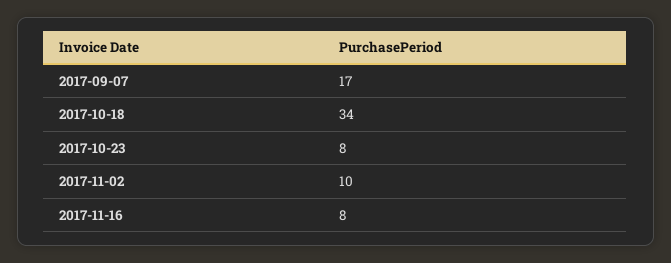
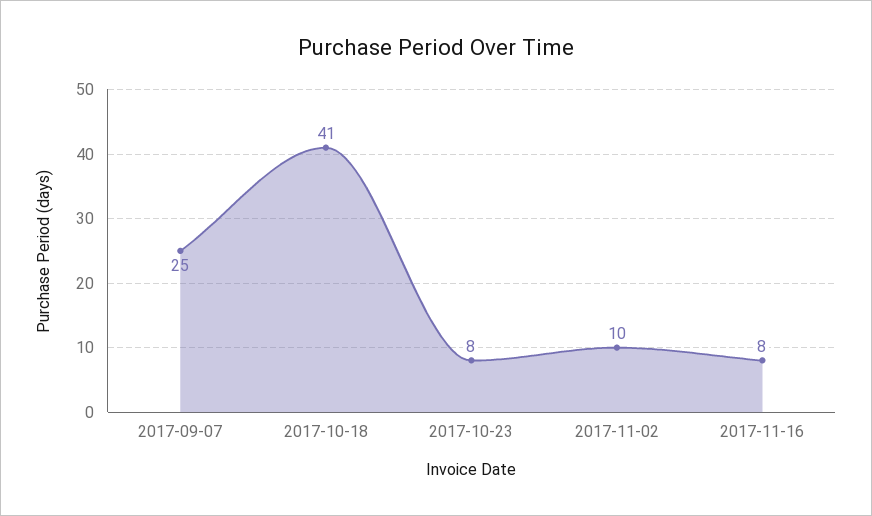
  {
-   "2017-09-07": 17,
+   "2017-09-07": 25,
-   "2017-10-18": 34,
+   "2017-10-18": 41,
    "2017-10-23": 8,
    "2017-11-02": 10,
    "2017-11-16": 8
  }

